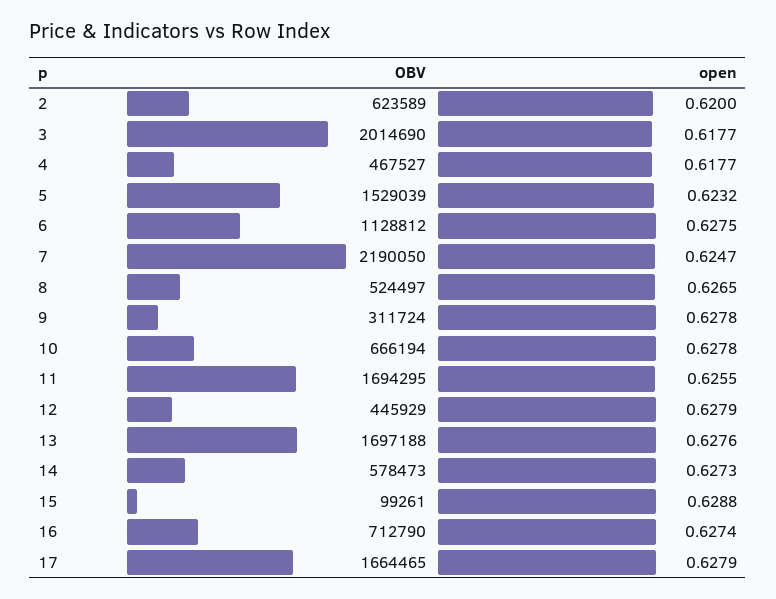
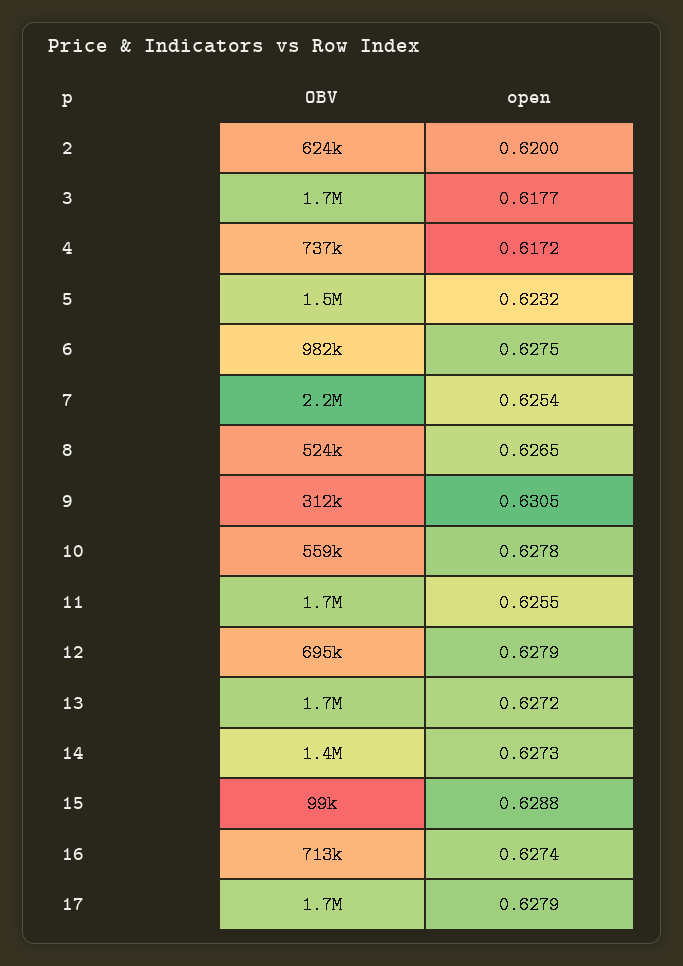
  {
    "OBV": {
      "2": 623589,
-     "3": 2014690,
+     "3": 1700000,
-     "4": 467527,
+     "4": 737000,
      "5": 1529039,
-     "6": 1128812,
+     "6": 982000,
      "7": 2190050,
      "8": 524497,
      "9": 311724,
-     "10": 666194,
+     "10": 559000,
      "11": 1694295,
-     "12": 445929,
+     "12": 695000,
      "13": 1697188,
-     "14": 578473,
+     "14": 1400000,
      "15": 99261,
      "16": 712790,
      "17": 1664465
    },
    "open": {
      "2": 0.62,
      "3": 0.6177,
-     "4": 0.6177,
+     "4": 0.6172,
      "5": 0.6232,
      "6": 0.6275,
-     "7": 0.6247,
+     "7": 0.6254,
      "8": 0.6265,
-     "9": 0.6278,
+     "9": 0.6305,
      "10": 0.6278,
      "11": 0.6255,
      "12": 0.6279,
-     "13": 0.6276,
+     "13": 0.6272,
      "14": 0.6273,
      "15": 0.6288,
      "16": 0.6274,
      "17": 0.6279
    }
  }

